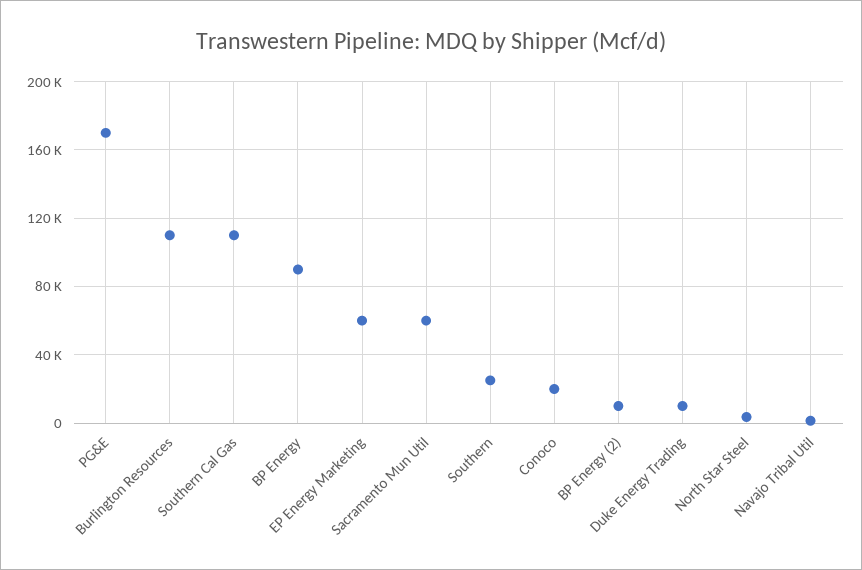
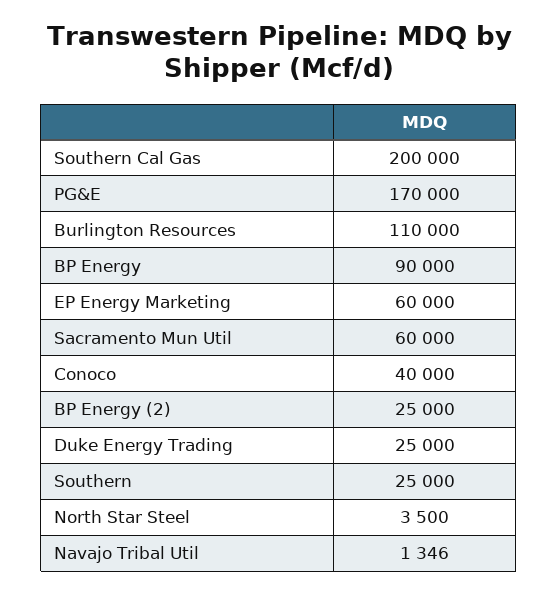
  {
    "PG&E": 170000,
    "Burlington Resources": 110000,
-   "Southern Cal Gas": 110000,
+   "Southern Cal Gas": 200000,
    "BP Energy": 90000,
    "EP Energy Marketing": 60000,
    "Sacramento Mun Util": 60000,
    "Southern": 25000,
-   "Conoco": 20000,
+   "Conoco": 40000,
-   "BP Energy (2)": 10000,
+   "BP Energy (2)": 25000,
-   "Duke Energy Trading": 10000,
+   "Duke Energy Trading": 25000,
    "North Star Steel": 3500,
    "Navajo Tribal Util": 1346
  }

